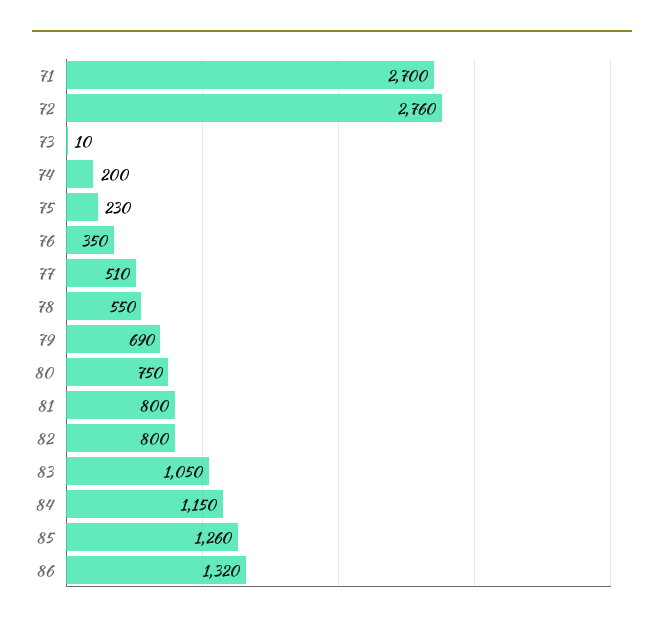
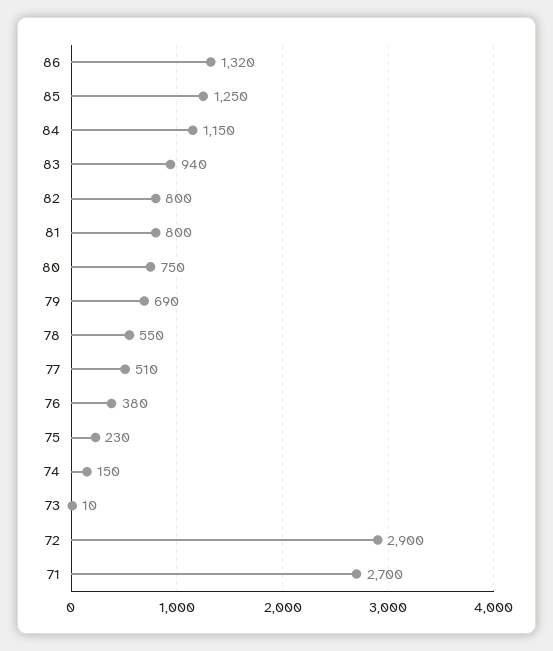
  {
    "71": 2700,
-   "72": 2760,
+   "72": 2900,
    "73": 10,
-   "74": 200,
+   "74": 150,
    "75": 230,
-   "76": 350,
+   "76": 380,
    "77": 510,
    "78": 550,
    "79": 690,
    "80": 750,
    "81": 800,
    "82": 800,
-   "83": 1050,
+   "83": 940,
    "84": 1150,
-   "85": 1260,
+   "85": 1250,
    "86": 1320
  }

